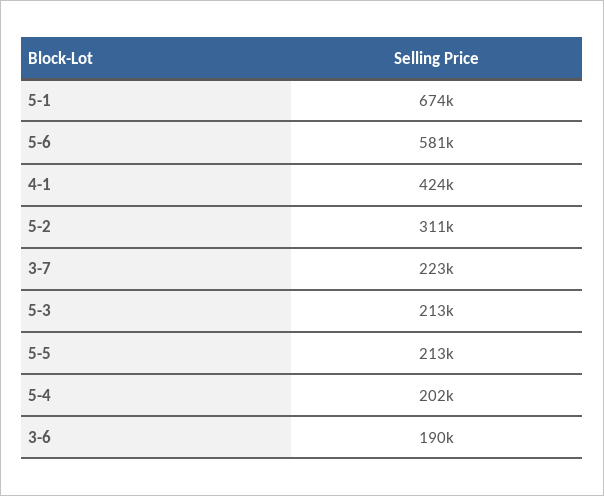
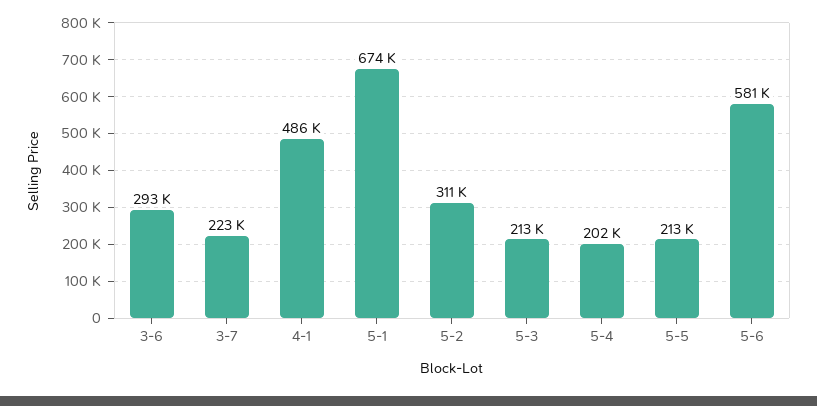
  {
    "5-1": 674000,
    "5-6": 581000,
-   "4-1": 424000,
+   "4-1": 486000,
    "5-2": 311000,
    "3-7": 223000,
    "5-3": 213000,
    "5-5": 213000,
    "5-4": 202000,
-   "3-6": 190000
+   "3-6": 293000
  }

